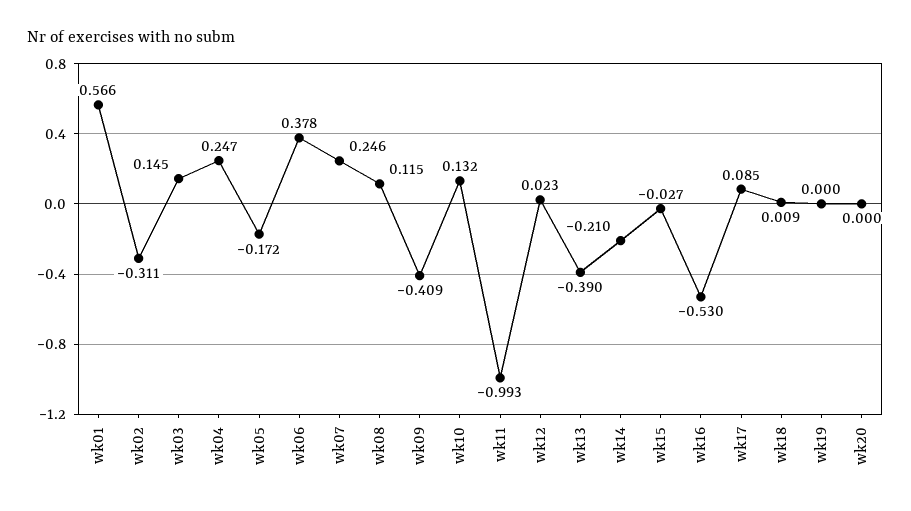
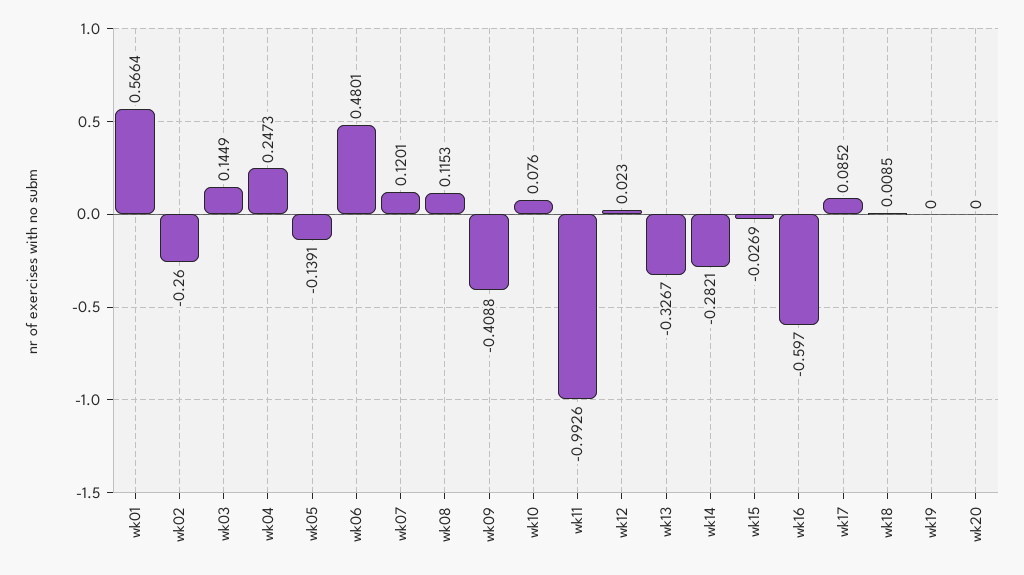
  {
    "wk01": 0.5664,
-   "wk02": -0.311,
+   "wk02": -0.26,
    "wk03": 0.1449,
    "wk04": 0.2473,
-   "wk05": -0.172,
+   "wk05": -0.1391,
-   "wk06": 0.378,
+   "wk06": 0.4801,
-   "wk07": 0.246,
+   "wk07": 0.1201,
    "wk08": 0.1153,
    "wk09": -0.4088,
-   "wk10": 0.132,
+   "wk10": 0.076,
    "wk11": -0.9926,
    "wk12": 0.023,
-   "wk13": -0.39,
+   "wk13": -0.3267,
-   "wk14": -0.21,
+   "wk14": -0.2821,
    "wk15": -0.0269,
-   "wk16": -0.53,
+   "wk16": -0.597,
    "wk17": 0.0852,
    "wk18": 0.0085,
    "wk19": 0,
    "wk20": 0
  }

